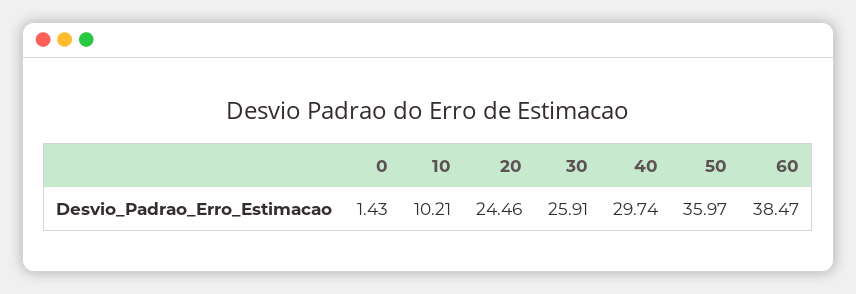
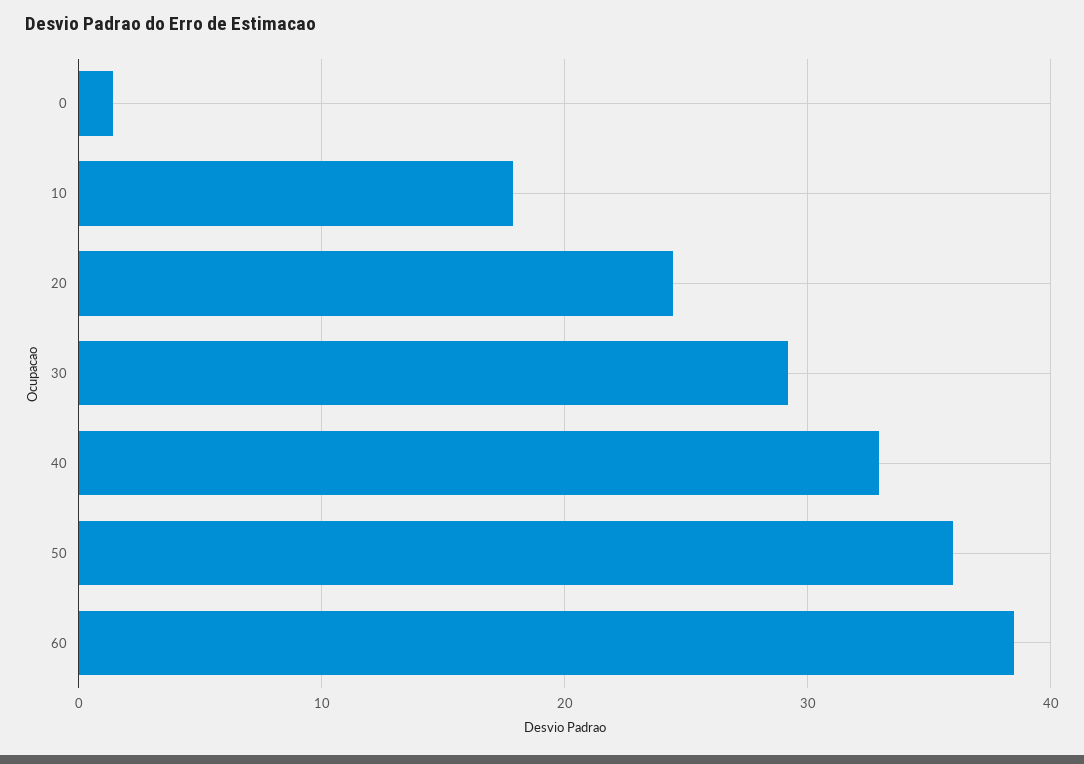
  {
    "0": 1.43,
-   "10": 10.21,
+   "10": 18,
    "20": 24.46,
-   "30": 25.91,
+   "30": 29,
-   "40": 29.74,
+   "40": 33,
    "50": 35.97,
    "60": 38.47
  }

